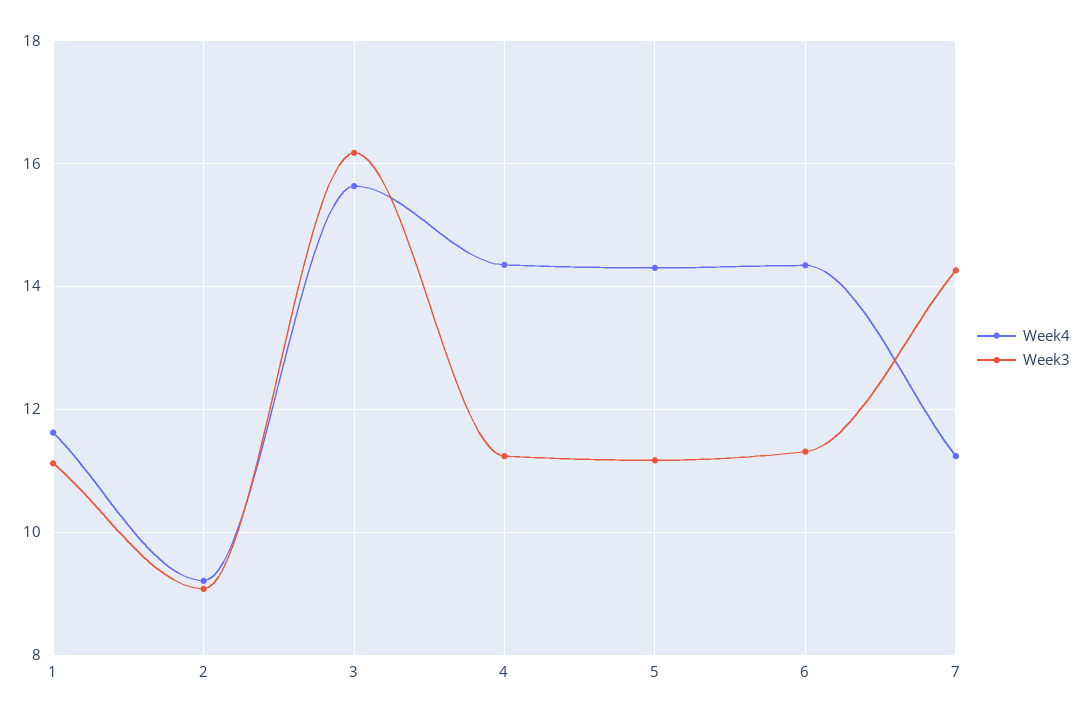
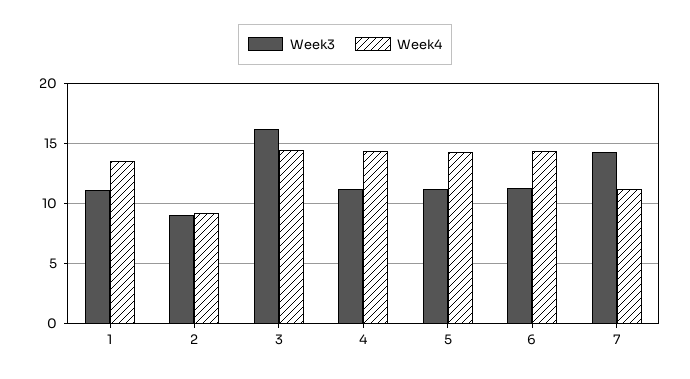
  {
    "Week4": {
-     "1": 11.6,
+     "1": 13.5,
      "2": 9.2,
-     "3": 15.6,
+     "3": 14.5,
      "4": 14.4,
      "5": 14.4,
      "6": 14.4,
      "7": 11.2
    },
    "Week3": {
      "1": 11.2,
      "2": 9,
      "3": 16.2,
      "4": 11.2,
      "5": 11.2,
      "6": 11.4,
      "7": 14.2
    }
  }

